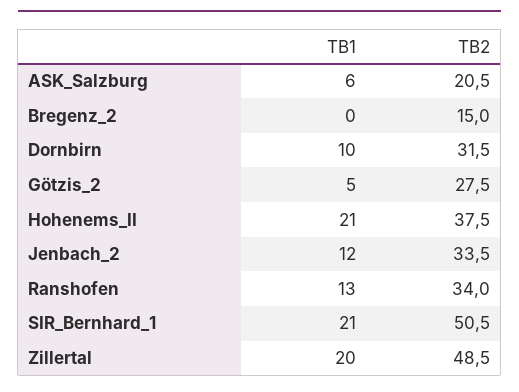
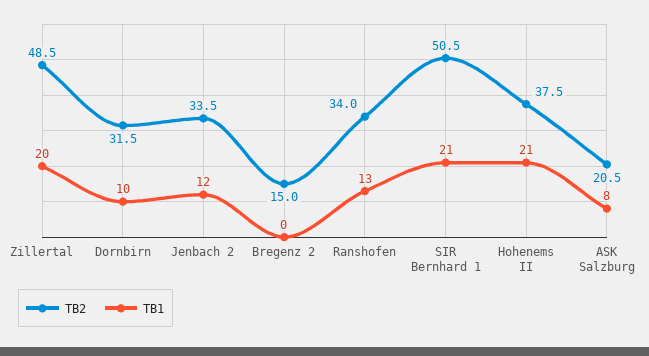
  {
    "TB1": {
-     "ASK_Salzburg": 6,
+     "ASK_Salzburg": 8,
      "Bregenz_2": 0,
      "Dornbirn": 10,
-     "Götzis_2": 5,
      "Hohenems_II": 21,
      "Jenbach_2": 12,
      "Ranshofen": 13,
      "SIR_Bernhard_1": 21,
      "Zillertal": 20
    },
    "TB2": {
      "ASK_Salzburg": 20.5,
      "Bregenz_2": 15,
      "Dornbirn": 31.5,
-     "Götzis_2": 27.5,
      "Hohenems_II": 37.5,
      "Jenbach_2": 33.5,
      "Ranshofen": 34,
      "SIR_Bernhard_1": 50.5,
      "Zillertal": 48.5
    }
  }

